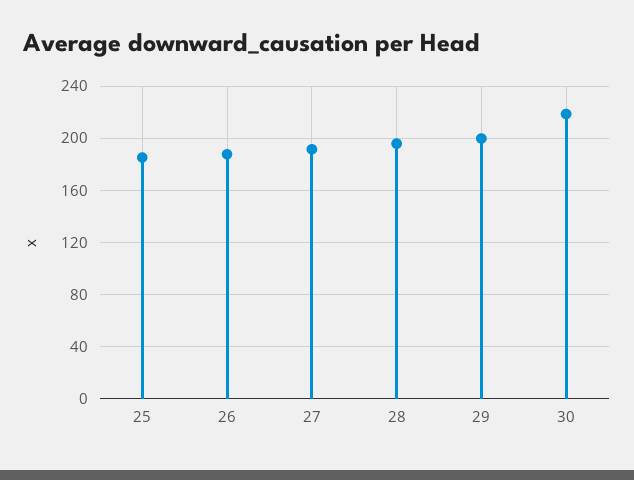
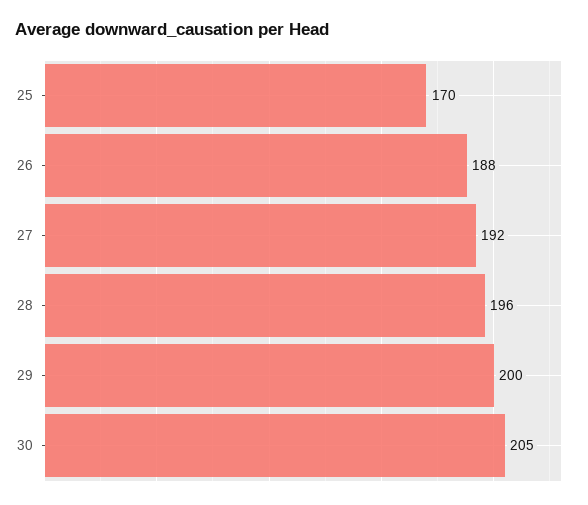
  {
-   "25": 185,
+   "25": 170,
    "26": 188,
    "27": 192,
    "28": 196,
    "29": 200,
-   "30": 220
+   "30": 205
  }

